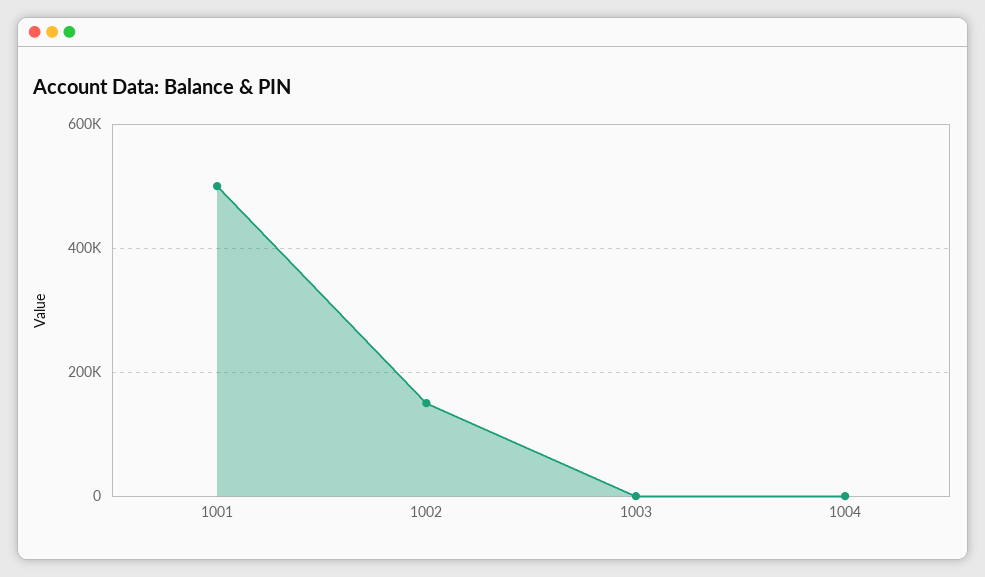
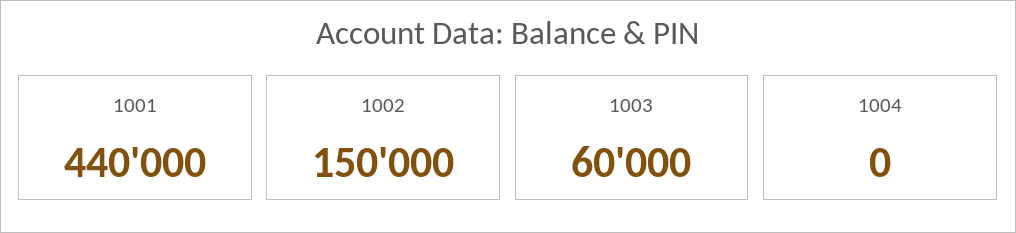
  {
-   "1001": 500000,
+   "1001": 440000,
    "1002": 150000,
-   "1003": 0,
+   "1003": 60000,
    "1004": 0
  }

